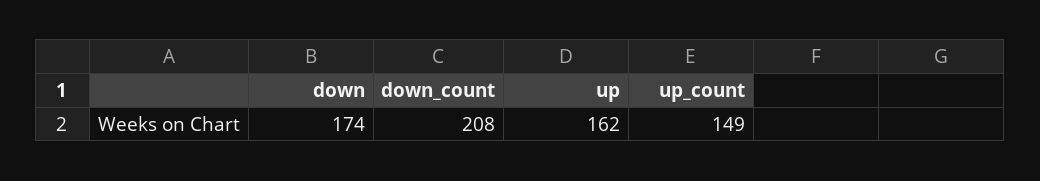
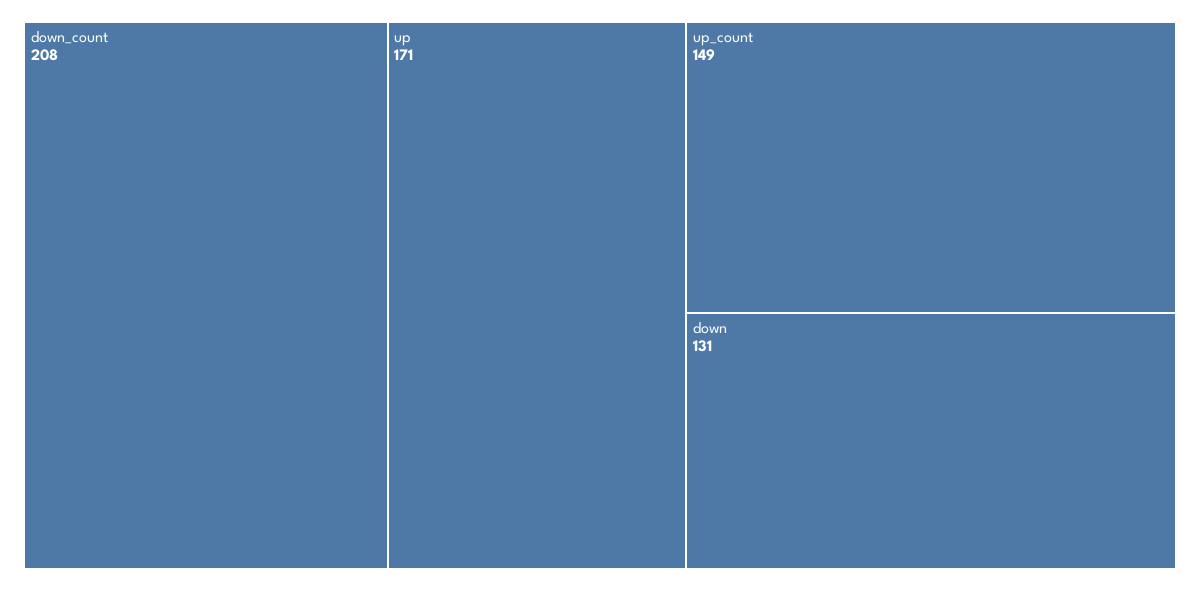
  {
-   "down": 174,
+   "down": 131,
    "down_count": 208,
-   "up": 162,
+   "up": 171,
    "up_count": 149
  }

